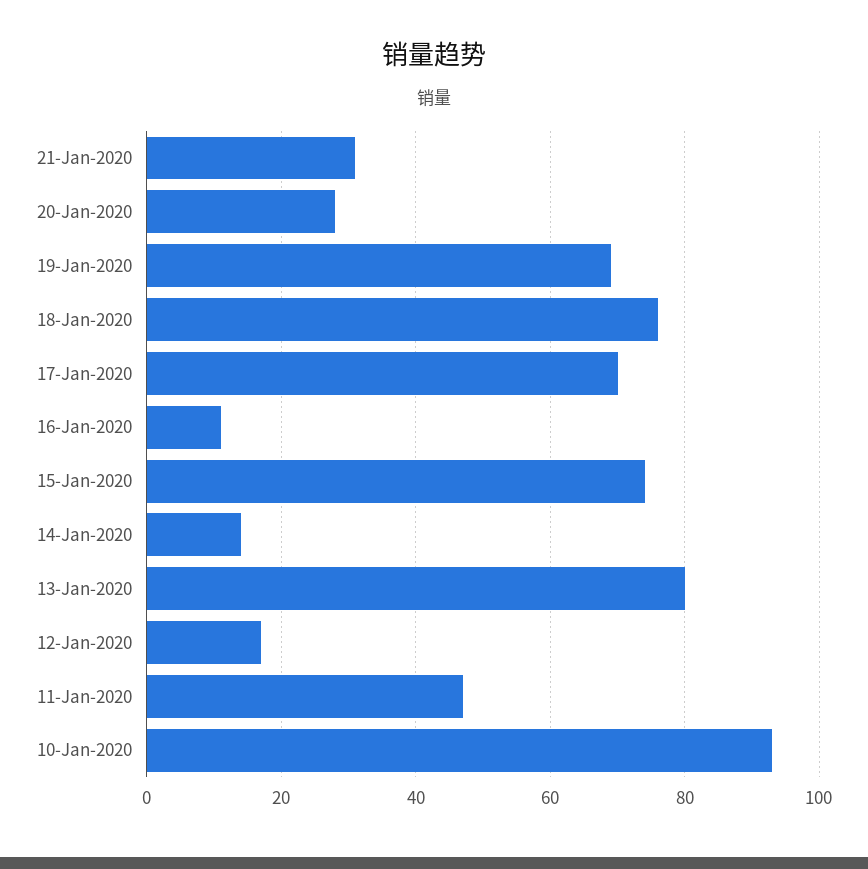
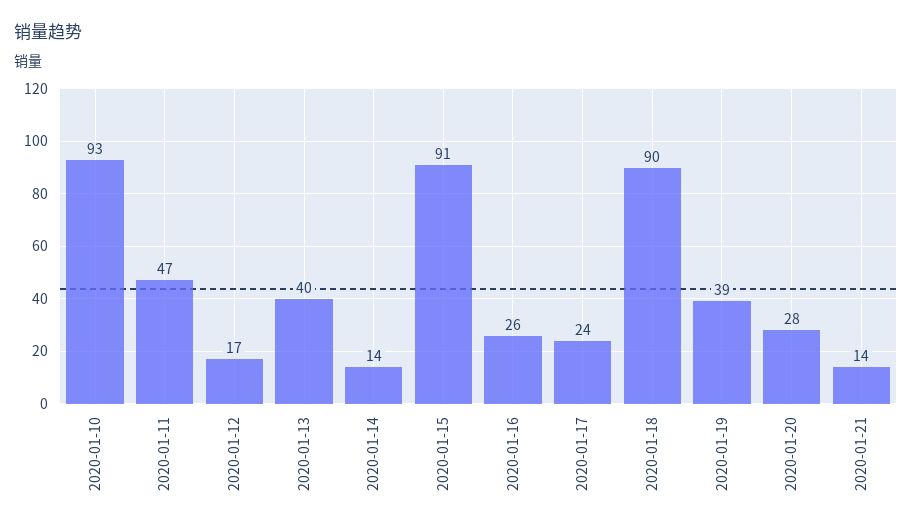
  {
-   "21-Jan-2020": 30,
+   "21-Jan-2020": 14,
    "20-Jan-2020": 28,
-   "19-Jan-2020": 70,
+   "19-Jan-2020": 39,
-   "18-Jan-2020": 75,
+   "18-Jan-2020": 90,
-   "17-Jan-2020": 70,
+   "17-Jan-2020": 24,
-   "16-Jan-2020": 10,
+   "16-Jan-2020": 26,
-   "15-Jan-2020": 75,
+   "15-Jan-2020": 91,
    "14-Jan-2020": 14,
-   "13-Jan-2020": 80,
+   "13-Jan-2020": 40,
    "12-Jan-2020": 17,
    "11-Jan-2020": 47,
    "10-Jan-2020": 93
  }

